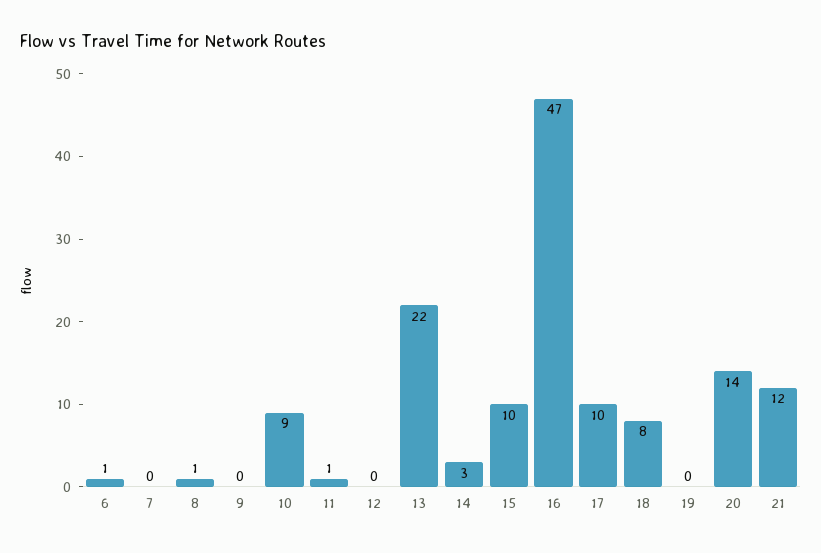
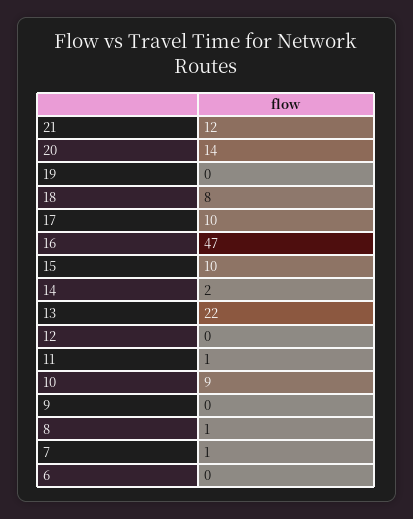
  {
-   "6": 1,
+   "6": 0,
-   "7": 0,
+   "7": 1,
    "8": 1,
    "9": 0,
    "10": 9,
    "11": 1,
    "12": 0,
    "13": 22,
-   "14": 3,
+   "14": 2,
    "15": 10,
    "16": 47,
    "17": 10,
    "18": 8,
    "19": 0,
    "20": 14,
    "21": 12
  }

